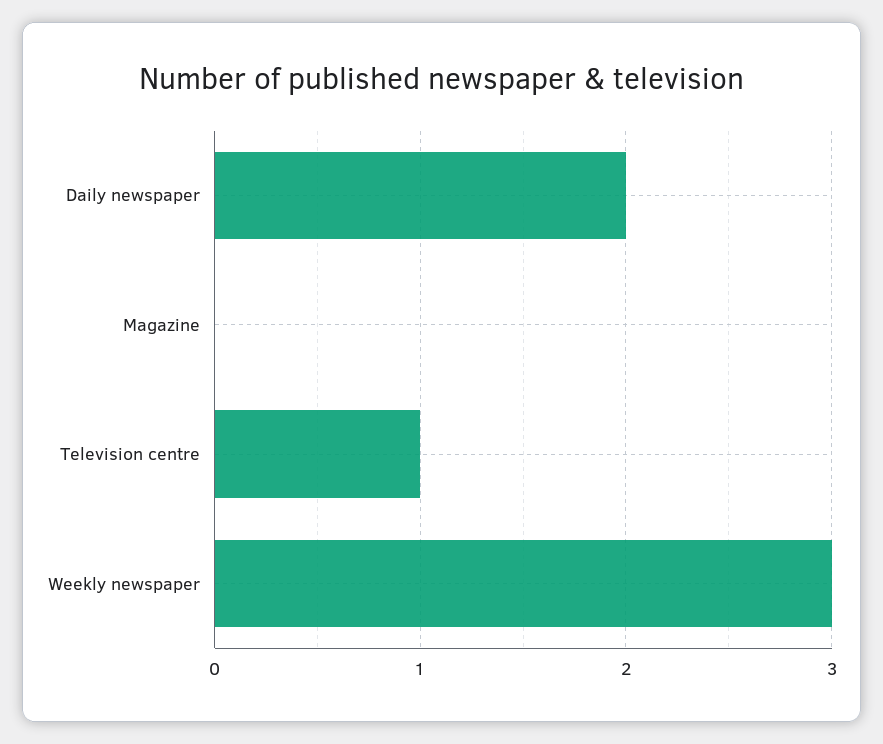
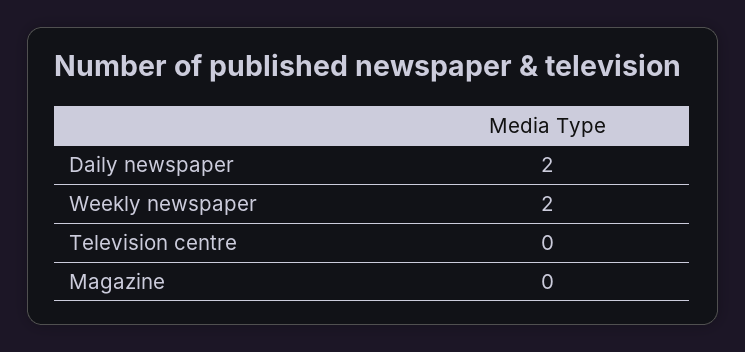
  {
    "Daily newspaper": 2,
    "Magazine": 0,
-   "Television centre": 1,
+   "Television centre": 0,
-   "Weekly newspaper": 3
+   "Weekly newspaper": 2
  }

